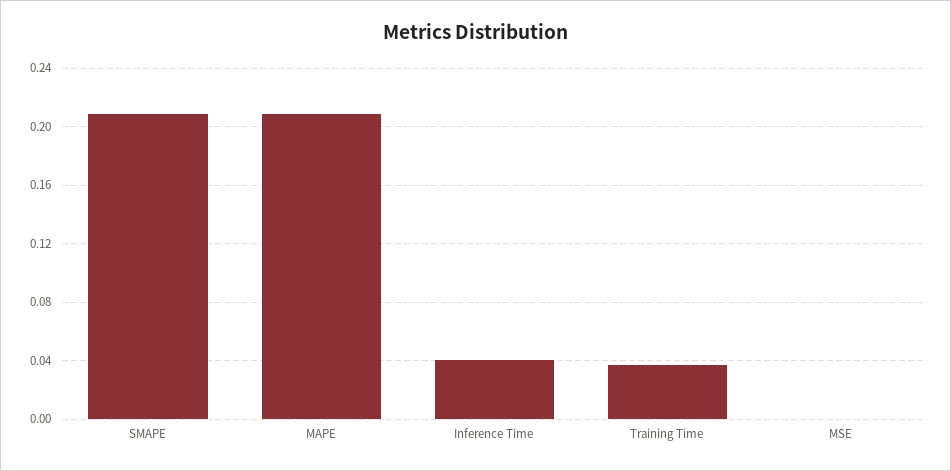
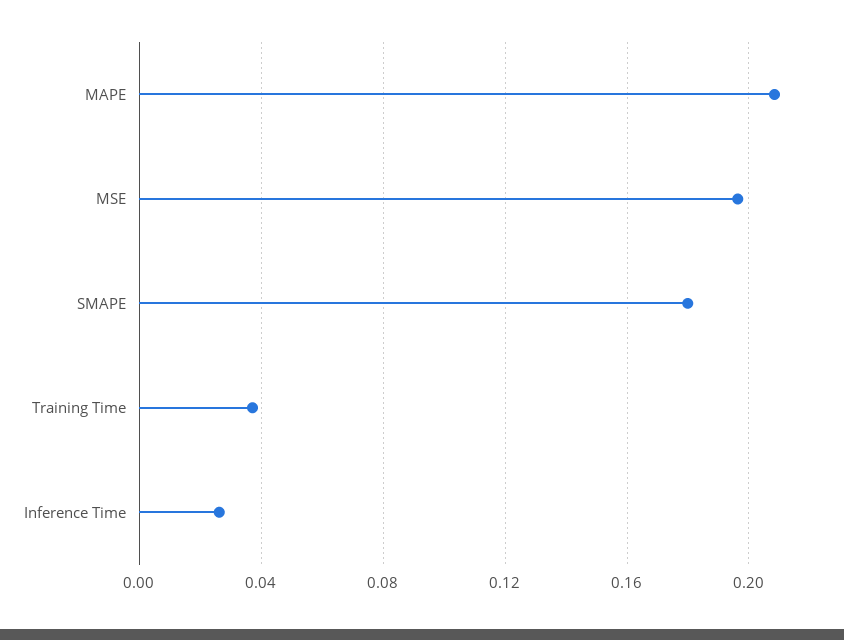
  {
-   "SMAPE": 0.21,
+   "SMAPE": 0.18,
    "MAPE": 0.21,
-   "Inference Time": 0.04,
+   "Inference Time": 0.025,
    "Training Time": 0.035,
-   "MSE": 0
+   "MSE": 0.195
  }

